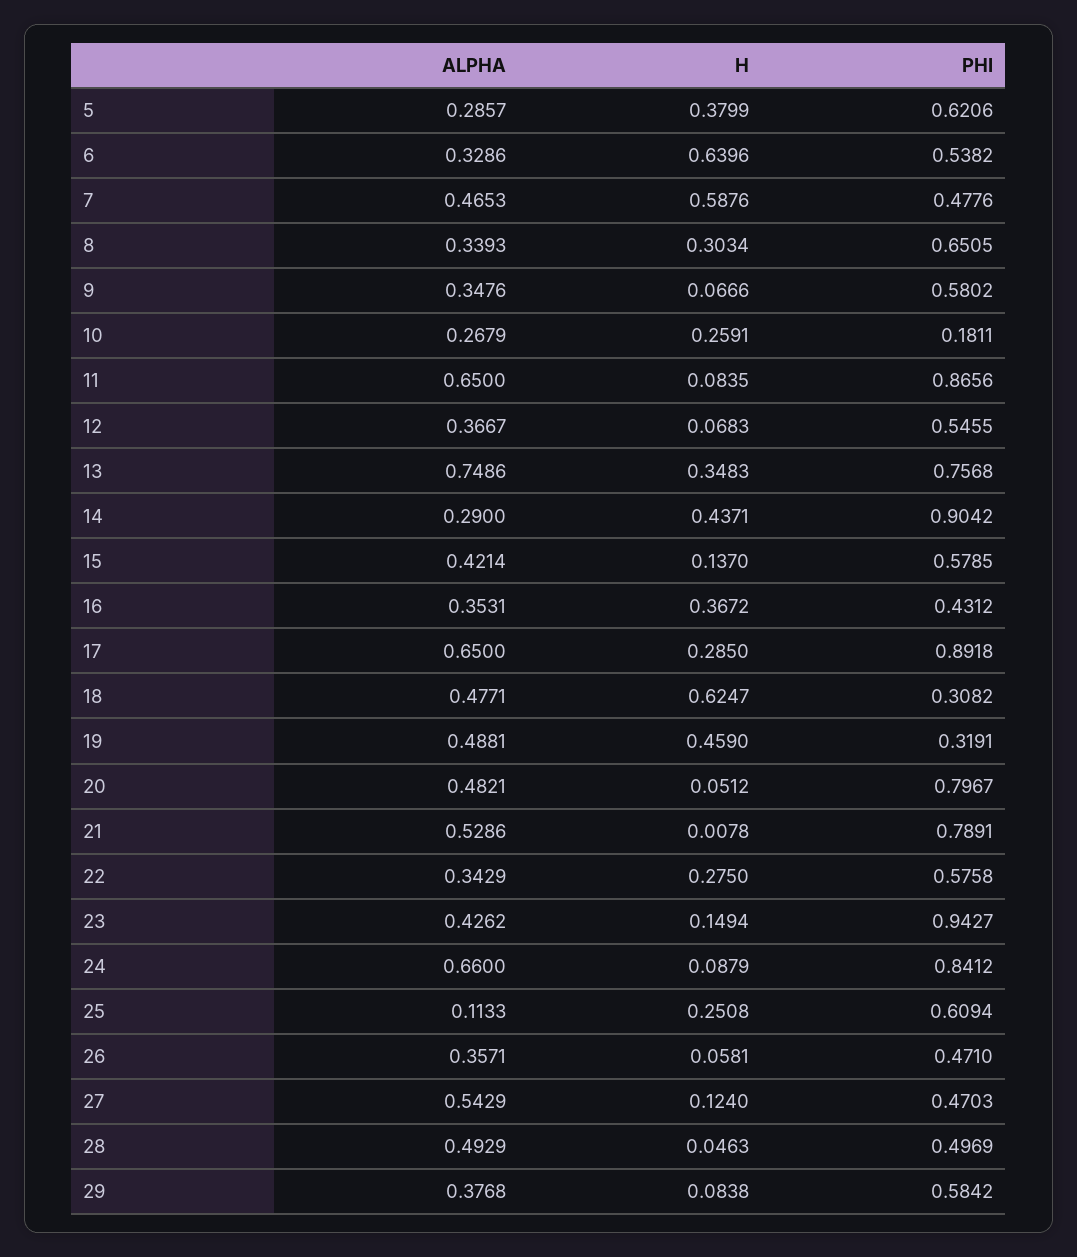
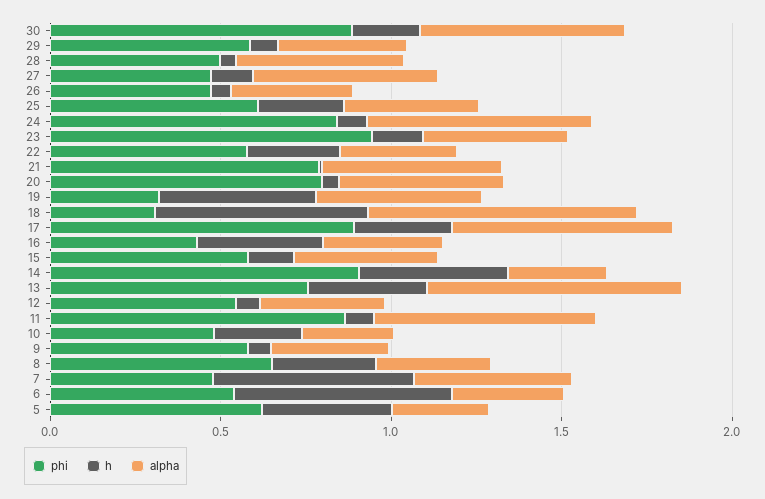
  {
    "ALPHA": {
      "5": 0.2857,
      "6": 0.3286,
      "7": 0.4653,
      "8": 0.3393,
      "9": 0.3476,
      "10": 0.2679,
      "11": 0.65,
      "12": 0.3667,
      "13": 0.7486,
      "14": 0.29,
      "15": 0.4214,
      "16": 0.3531,
      "17": 0.65,
-     "18": 0.4771,
+     "18": 0.8,
      "19": 0.4881,
      "20": 0.4821,
      "21": 0.5286,
      "22": 0.3429,
      "23": 0.4262,
      "24": 0.66,
-     "25": 0.1133,
+     "25": 0.4,
      "26": 0.3571,
      "27": 0.5429,
      "28": 0.4929,
-     "29": 0.3768
+     "29": 0.3768,
+     "30": 0.6
    },
    "H": {
      "5": 0.3799,
      "6": 0.6396,
      "7": 0.5876,
      "8": 0.3034,
      "9": 0.0666,
      "10": 0.2591,
      "11": 0.0835,
      "12": 0.0683,
      "13": 0.3483,
      "14": 0.4371,
      "15": 0.137,
      "16": 0.3672,
      "17": 0.285,
      "18": 0.6247,
      "19": 0.459,
      "20": 0.0512,
      "21": 0.0078,
      "22": 0.275,
      "23": 0.1494,
      "24": 0.0879,
      "25": 0.2508,
      "26": 0.0581,
      "27": 0.124,
      "28": 0.0463,
-     "29": 0.0838
+     "29": 0.0838,
+     "30": 0.2
    },
    "PHI": {
      "5": 0.6206,
      "6": 0.5382,
      "7": 0.4776,
      "8": 0.6505,
      "9": 0.5802,
-     "10": 0.1811,
+     "10": 0.5,
      "11": 0.8656,
      "12": 0.5455,
      "13": 0.7568,
      "14": 0.9042,
      "15": 0.5785,
      "16": 0.4312,
      "17": 0.8918,
      "18": 0.3082,
      "19": 0.3191,
      "20": 0.7967,
      "21": 0.7891,
      "22": 0.5758,
      "23": 0.9427,
      "24": 0.8412,
      "25": 0.6094,
      "26": 0.471,
      "27": 0.4703,
      "28": 0.4969,
-     "29": 0.5842
+     "29": 0.5842,
+     "30": 0.9
    }
  }

